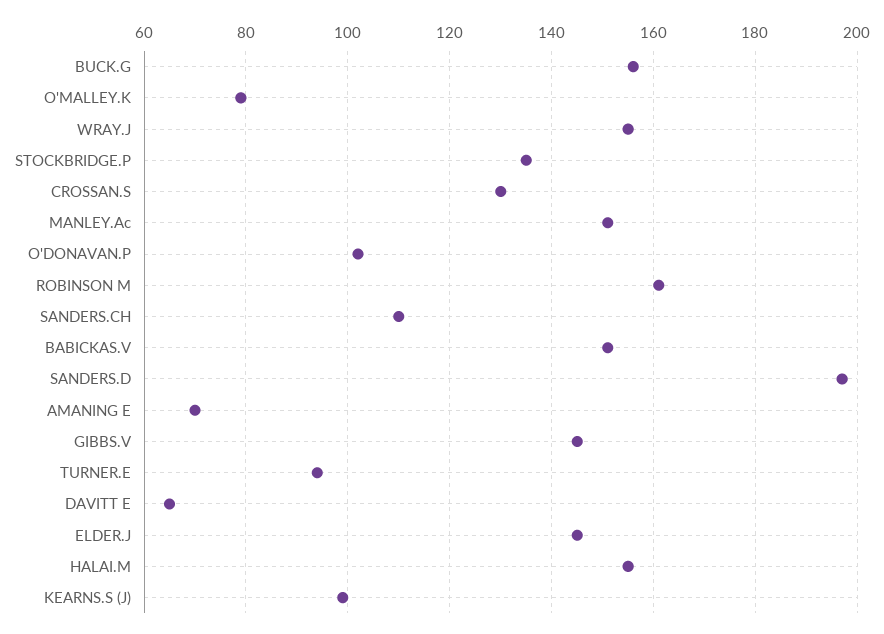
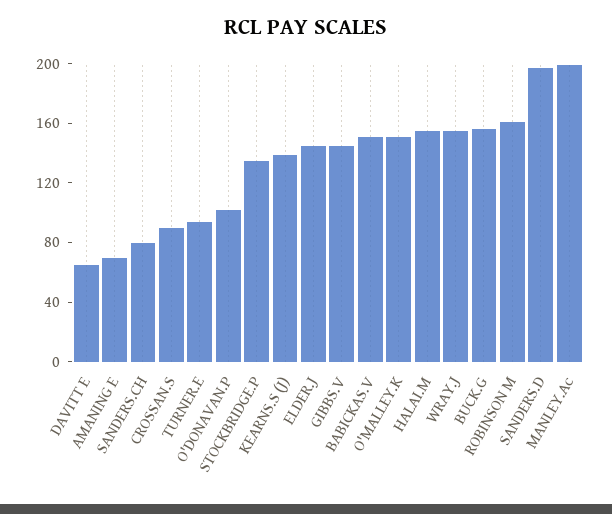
  {
    "BUCK.G": 155,
-   "O'MALLEY.K": 80,
+   "O'MALLEY.K": 150,
    "WRAY.J": 155,
    "STOCKBRIDGE.P": 135,
-   "CROSSAN.S": 130,
+   "CROSSAN.S": 90,
-   "MANLEY.Ac": 150,
+   "MANLEY.Ac": 200,
    "O'DONAVAN.P": 100,
    "ROBINSON M": 160,
-   "SANDERS.CH": 110,
+   "SANDERS.CH": 80,
    "BABICKAS.V": 150,
    "SANDERS.D": 195,
    "AMANING E": 70,
    "GIBBS.V": 145,
    "TURNER.E": 95,
    "DAVITT E": 65,
    "ELDER.J": 145,
    "HALAI.M": 155,
-   "KEARNS.S (J)": 100
+   "KEARNS.S (J)": 140
  }

